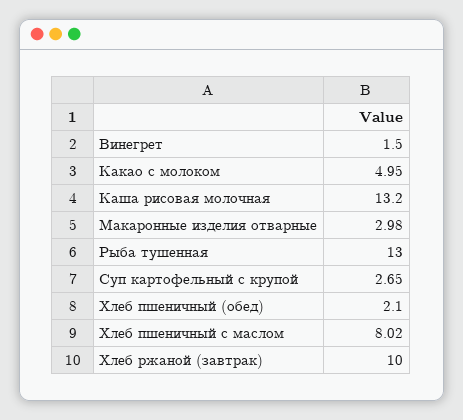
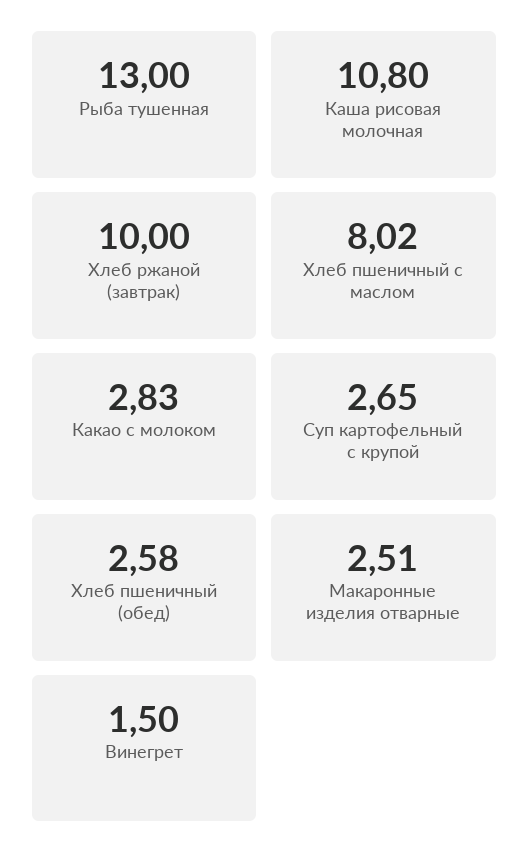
  {
    "Винегрет": 1.5,
-   "Какао с молоком": 4.95,
+   "Какао с молоком": 2.83,
-   "Каша рисовая молочная": 13.2,
+   "Каша рисовая молочная": 10.8,
-   "Макаронные изделия отварные": 2.98,
+   "Макаронные изделия отварные": 2.51,
    "Рыба тушенная": 13,
    "Суп картофельный с крупой": 2.65,
-   "Хлеб пшеничный (обед)": 2.1,
+   "Хлеб пшеничный (обед)": 2.58,
    "Хлеб пшеничный с маслом": 8.02,
    "Хлеб ржаной (завтрак)": 10
  }

